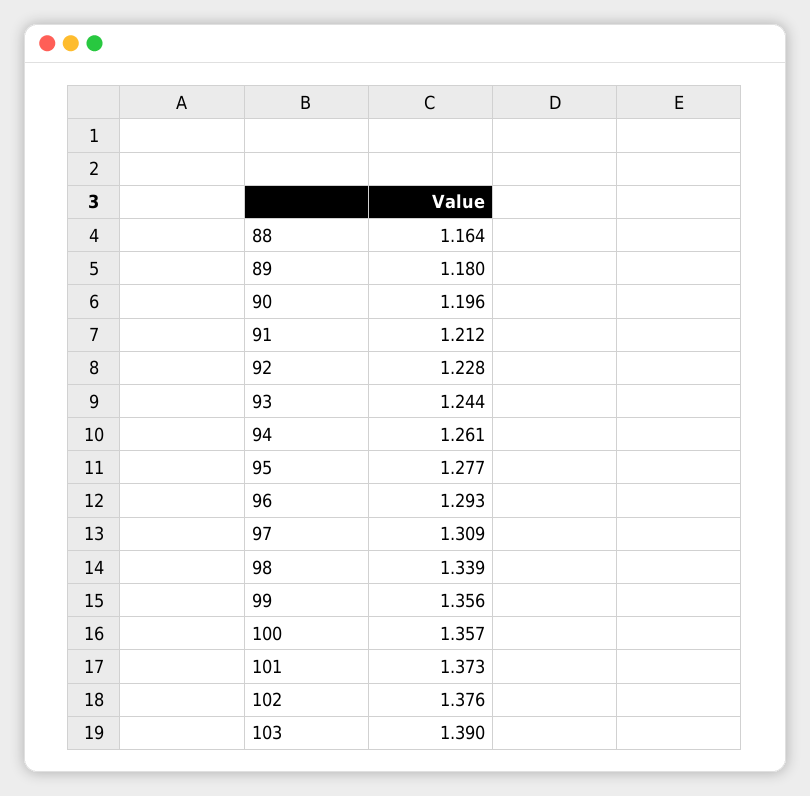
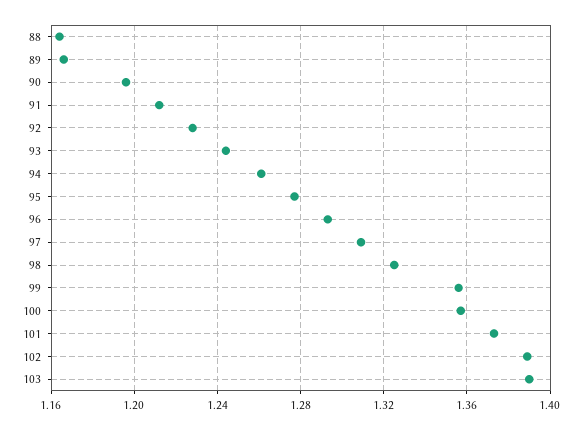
  {
    "88": 1.164,
-   "89": 1.18,
+   "89": 1.165,
    "90": 1.196,
    "91": 1.212,
    "92": 1.228,
    "93": 1.244,
    "94": 1.261,
    "95": 1.277,
    "96": 1.293,
    "97": 1.309,
-   "98": 1.339,
+   "98": 1.325,
    "99": 1.356,
    "100": 1.357,
    "101": 1.373,
-   "102": 1.376,
+   "102": 1.39,
    "103": 1.39
  }

